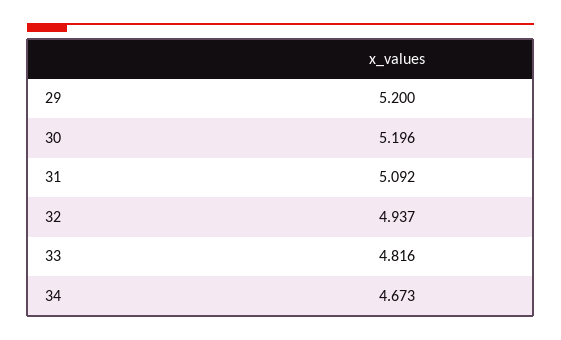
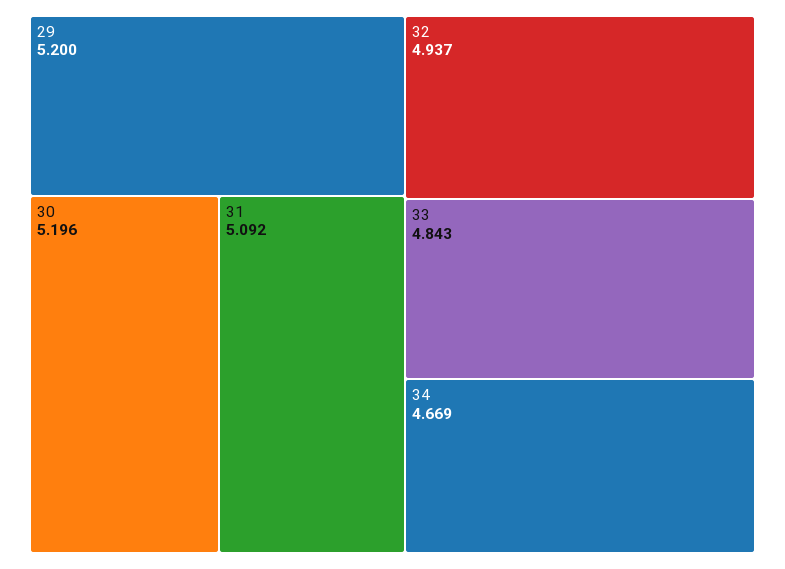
  {
    "29": 5.2,
    "30": 5.196,
    "31": 5.092,
    "32": 4.937,
-   "33": 4.816,
+   "33": 4.843,
-   "34": 4.673
+   "34": 4.669
  }

